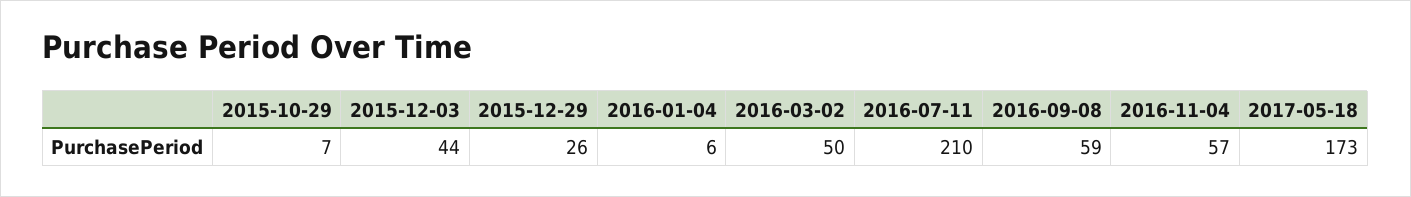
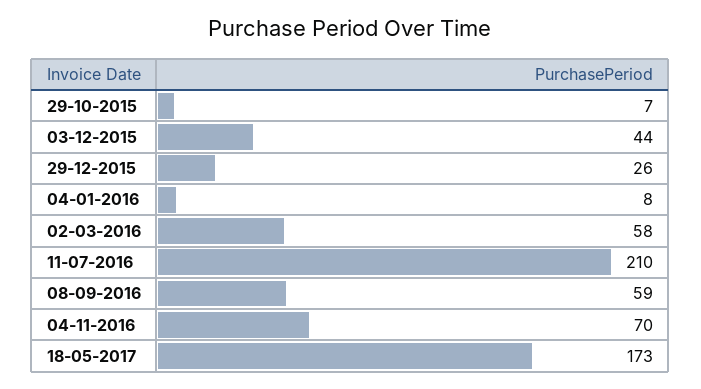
  {
    "2015-10-29": 7,
    "2015-12-03": 44,
    "2015-12-29": 26,
-   "2016-01-04": 6,
+   "2016-01-04": 8,
-   "2016-03-02": 50,
+   "2016-03-02": 58,
    "2016-07-11": 210,
    "2016-09-08": 59,
-   "2016-11-04": 57,
+   "2016-11-04": 70,
    "2017-05-18": 173
  }

